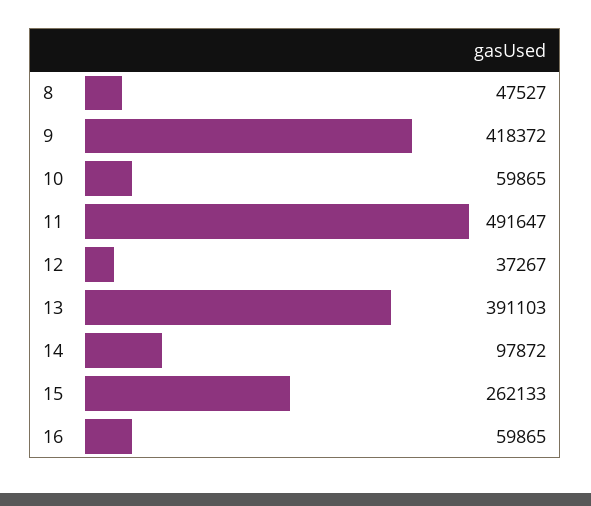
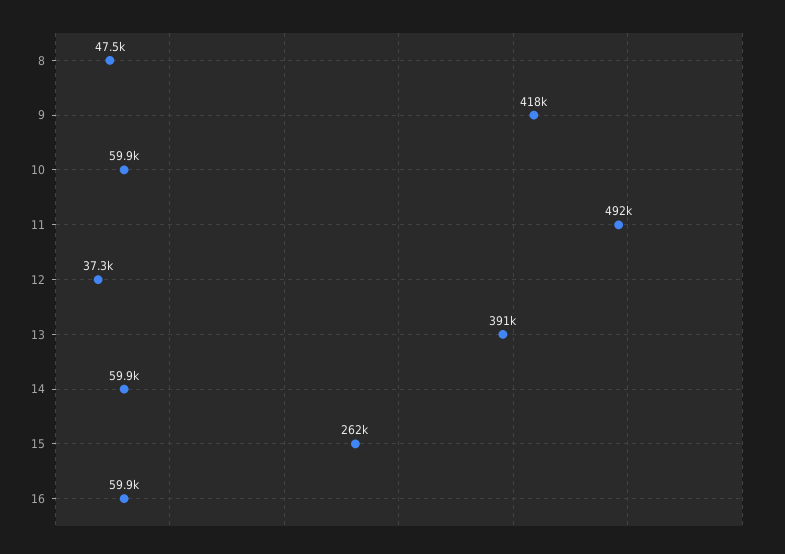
  {
    "8": 47527,
    "9": 418372,
    "10": 59865,
    "11": 491647,
    "12": 37267,
    "13": 391103,
-   "14": 97872,
+   "14": 59900,
    "15": 262133,
    "16": 59865
  }

